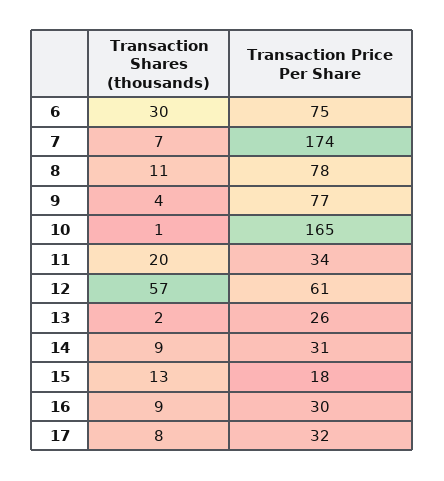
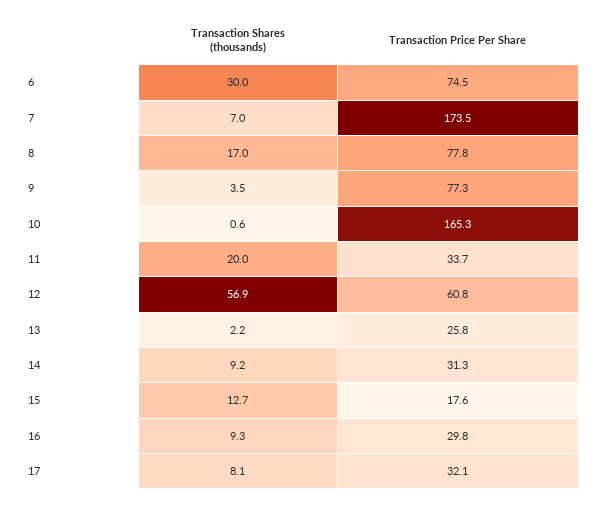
  {
    "Transaction Shares (thousands)": {
      "6": 30,
      "7": 7,
-     "8": 11,
+     "8": 17,
      "9": 3.5,
      "10": 0.6,
      "11": 20,
      "12": 56.9,
      "13": 2.2,
      "14": 9.2,
      "15": 12.7,
      "16": 9.3,
      "17": 8.1
    },
    "Transaction Price Per Share": {
      "6": 74.5,
      "7": 173.5,
      "8": 77.8,
      "9": 77.3,
      "10": 165.3,
      "11": 33.7,
      "12": 60.8,
      "13": 25.8,
      "14": 31.3,
      "15": 17.6,
      "16": 29.8,
      "17": 32.1
    }
  }

